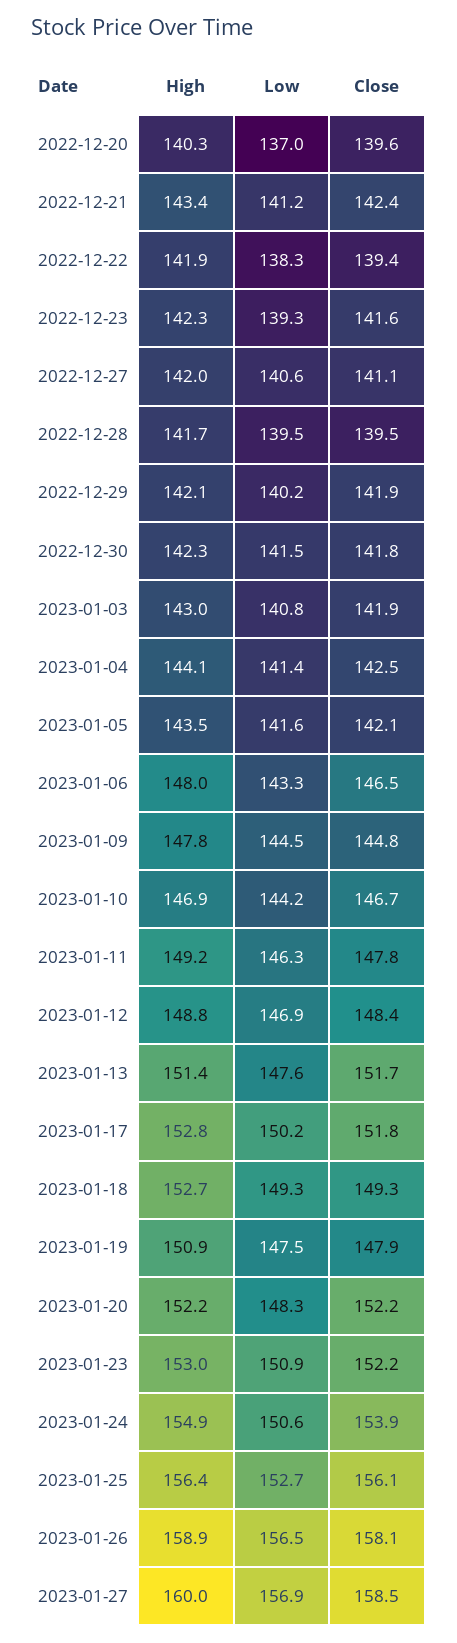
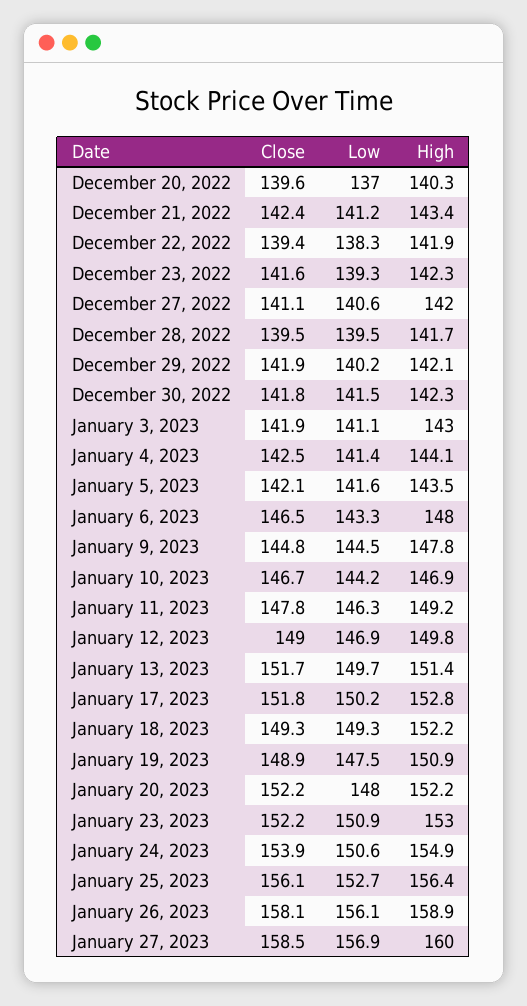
  {
    "High": {
      "2022-12-20": 140.3,
      "2022-12-21": 143.4,
      "2022-12-22": 141.9,
      "2022-12-23": 142.3,
      "2022-12-27": 142,
      "2022-12-28": 141.7,
      "2022-12-29": 142.1,
      "2022-12-30": 142.3,
      "2023-01-03": 143,
      "2023-01-04": 144.1,
      "2023-01-05": 143.5,
      "2023-01-06": 148,
      "2023-01-09": 147.8,
      "2023-01-10": 146.9,
      "2023-01-11": 149.2,
-     "2023-01-12": 148.8,
+     "2023-01-12": 149.8,
      "2023-01-13": 151.4,
      "2023-01-17": 152.8,
-     "2023-01-18": 152.7,
+     "2023-01-18": 152.2,
      "2023-01-19": 150.9,
      "2023-01-20": 152.2,
      "2023-01-23": 153,
      "2023-01-24": 154.9,
      "2023-01-25": 156.4,
      "2023-01-26": 158.9,
      "2023-01-27": 160
    },
    "Low": {
      "2022-12-20": 137,
      "2022-12-21": 141.2,
      "2022-12-22": 138.3,
      "2022-12-23": 139.3,
      "2022-12-27": 140.6,
      "2022-12-28": 139.5,
      "2022-12-29": 140.2,
      "2022-12-30": 141.5,
-     "2023-01-03": 140.8,
+     "2023-01-03": 141.1,
      "2023-01-04": 141.4,
      "2023-01-05": 141.6,
      "2023-01-06": 143.3,
      "2023-01-09": 144.5,
      "2023-01-10": 144.2,
      "2023-01-11": 146.3,
      "2023-01-12": 146.9,
-     "2023-01-13": 147.6,
+     "2023-01-13": 149.7,
      "2023-01-17": 150.2,
      "2023-01-18": 149.3,
      "2023-01-19": 147.5,
-     "2023-01-20": 148.3,
+     "2023-01-20": 148,
      "2023-01-23": 150.9,
      "2023-01-24": 150.6,
      "2023-01-25": 152.7,
-     "2023-01-26": 156.5,
+     "2023-01-26": 156.1,
      "2023-01-27": 156.9
    },
    "Close": {
      "2022-12-20": 139.6,
      "2022-12-21": 142.4,
      "2022-12-22": 139.4,
      "2022-12-23": 141.6,
      "2022-12-27": 141.1,
      "2022-12-28": 139.5,
      "2022-12-29": 141.9,
      "2022-12-30": 141.8,
      "2023-01-03": 141.9,
      "2023-01-04": 142.5,
      "2023-01-05": 142.1,
      "2023-01-06": 146.5,
      "2023-01-09": 144.8,
      "2023-01-10": 146.7,
      "2023-01-11": 147.8,
-     "2023-01-12": 148.4,
+     "2023-01-12": 149,
      "2023-01-13": 151.7,
      "2023-01-17": 151.8,
      "2023-01-18": 149.3,
-     "2023-01-19": 147.9,
+     "2023-01-19": 148.9,
      "2023-01-20": 152.2,
      "2023-01-23": 152.2,
      "2023-01-24": 153.9,
      "2023-01-25": 156.1,
      "2023-01-26": 158.1,
      "2023-01-27": 158.5
    }
  }

